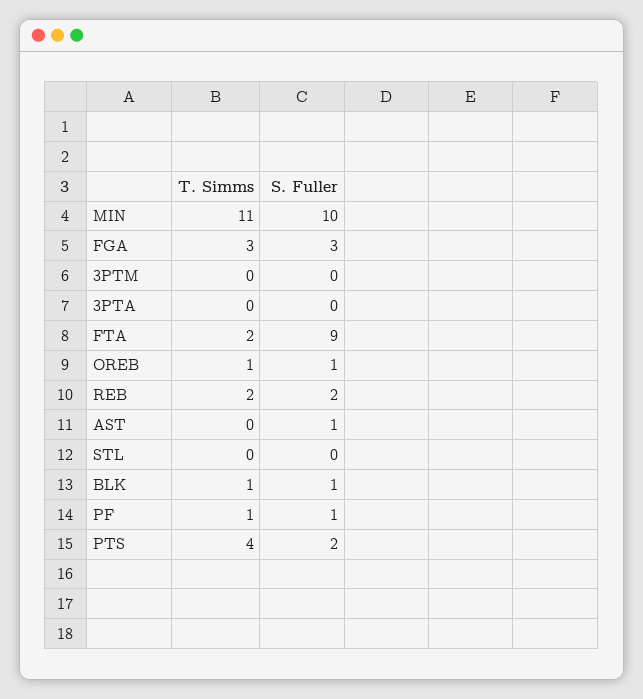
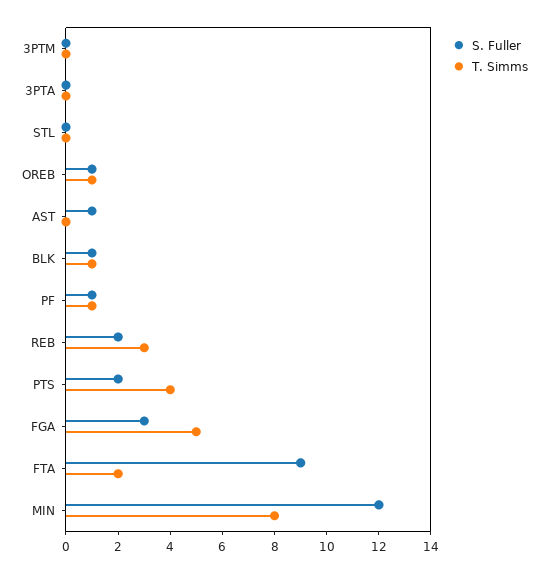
  {
    "T. Simms": {
-     "MIN": 11,
+     "MIN": 8,
-     "FGA": 3,
+     "FGA": 5,
      "3PTM": 0,
      "3PTA": 0,
      "FTA": 2,
      "OREB": 1,
-     "REB": 2,
+     "REB": 3,
      "AST": 0,
      "STL": 0,
      "BLK": 1,
      "PF": 1,
      "PTS": 4
    },
    "S. Fuller": {
-     "MIN": 10,
+     "MIN": 12,
      "FGA": 3,
      "3PTM": 0,
      "3PTA": 0,
      "FTA": 9,
      "OREB": 1,
      "REB": 2,
      "AST": 1,
      "STL": 0,
      "BLK": 1,
      "PF": 1,
      "PTS": 2
    }
  }

